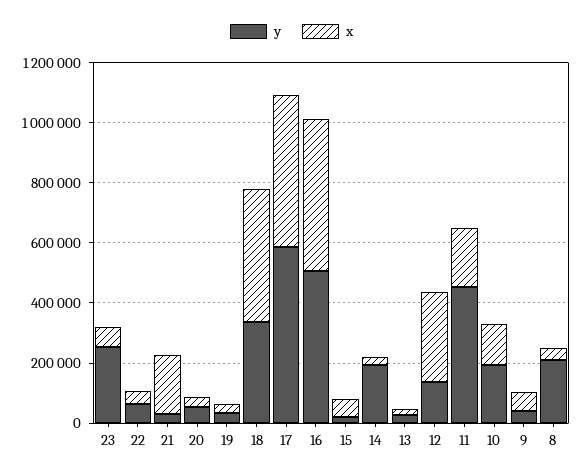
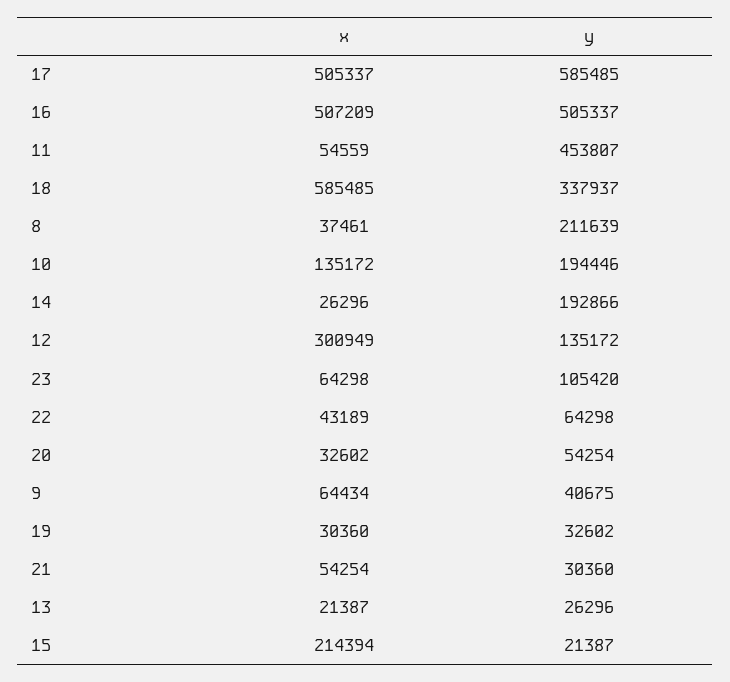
  {
    "y": {
-     "23": 250000,
+     "23": 105420,
      "22": 64298,
      "21": 30360,
      "20": 54254,
      "19": 32602,
      "18": 337937,
      "17": 585485,
      "16": 505337,
      "15": 21387,
      "14": 192866,
      "13": 26296,
      "12": 135172,
      "11": 453807,
      "10": 194446,
      "9": 40675,
      "8": 211639
    },
    "x": {
      "23": 64298,
      "22": 43189,
-     "21": 200000,
+     "21": 54254,
      "20": 32602,
      "19": 30360,
-     "18": 450000,
+     "18": 585485,
      "17": 505337,
      "16": 507209,
-     "15": 50000,
+     "15": 214394,
      "14": 26296,
      "13": 21387,
      "12": 300949,
-     "11": 200000,
+     "11": 54559,
      "10": 135172,
      "9": 64434,
      "8": 37461
    }
  }

